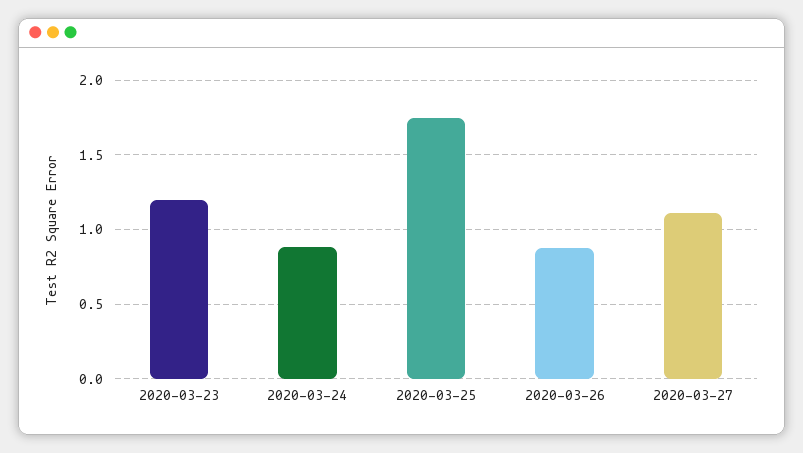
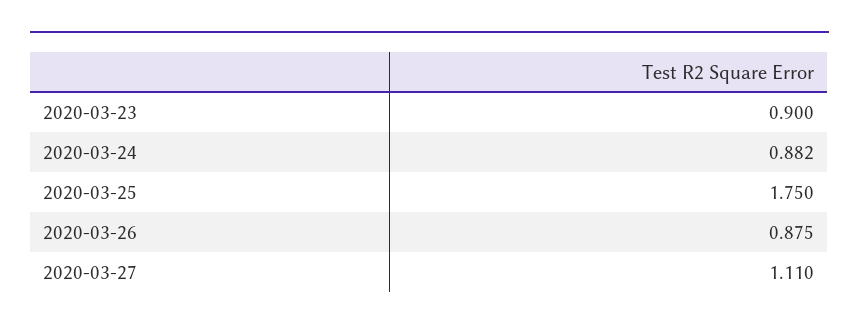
  {
-   "2020-03-23": 1.2,
+   "2020-03-23": 0.9,
    "2020-03-24": 0.882,
    "2020-03-25": 1.75,
    "2020-03-26": 0.875,
    "2020-03-27": 1.11
  }

